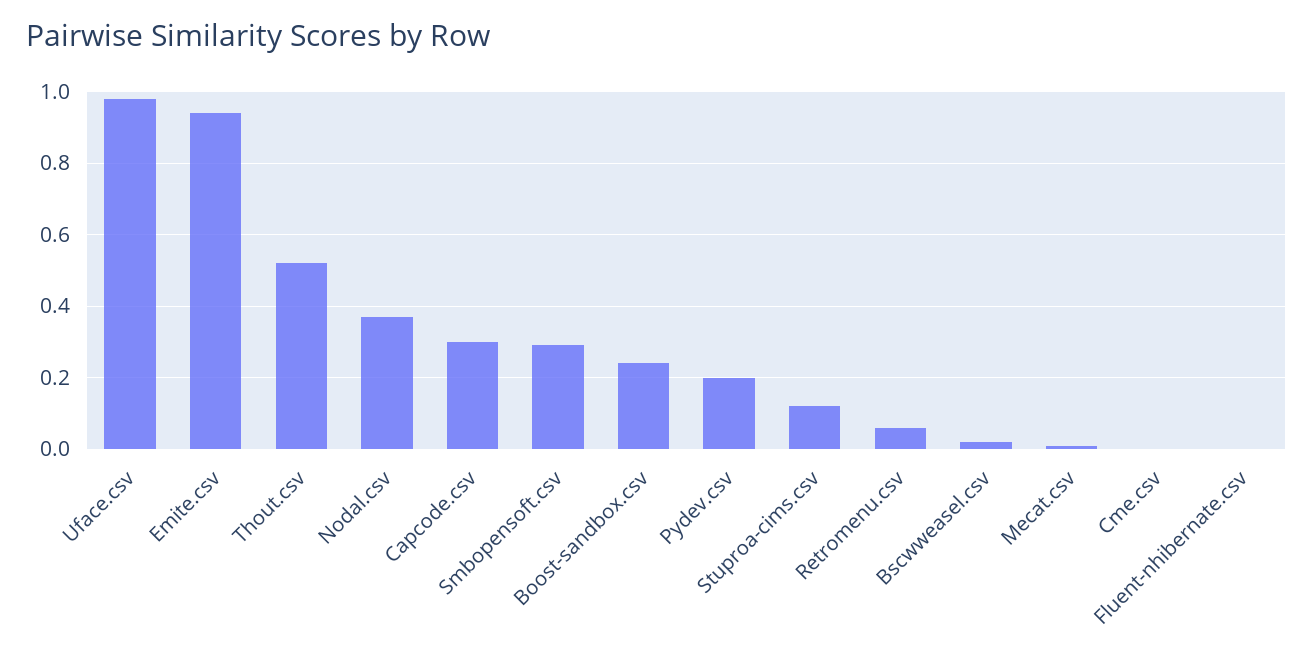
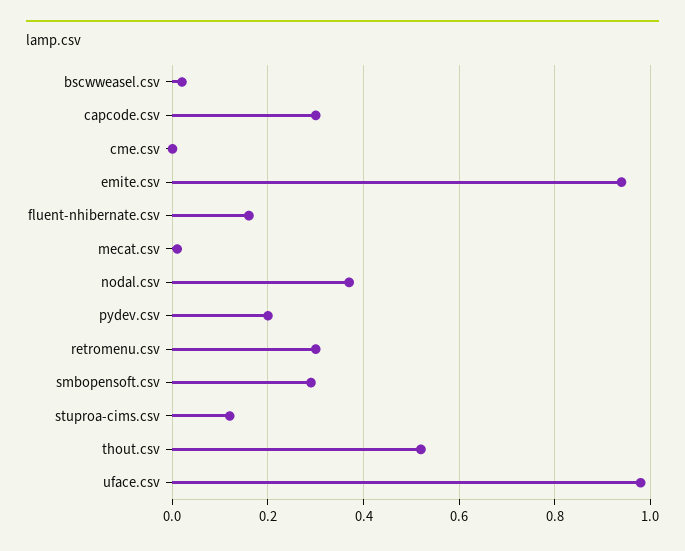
  {
    "Uface.csv": 1,
    "Emite.csv": 0.95,
    "Thout.csv": 0.5,
    "Nodal.csv": 0.35,
    "Capcode.csv": 0.3,
    "Smbopensoft.csv": 0.3,
-   "Boost-sandbox.csv": 0.25,
    "Pydev.csv": 0.2,
    "Stuproa-cims.csv": 0.1,
-   "Retromenu.csv": 0.05,
+   "Retromenu.csv": 0.3,
    "Bscwweasel.csv": 0,
    "Mecat.csv": 0,
    "Cme.csv": 0,
-   "Fluent-nhibernate.csv": 0
+   "Fluent-nhibernate.csv": 0.15
  }

